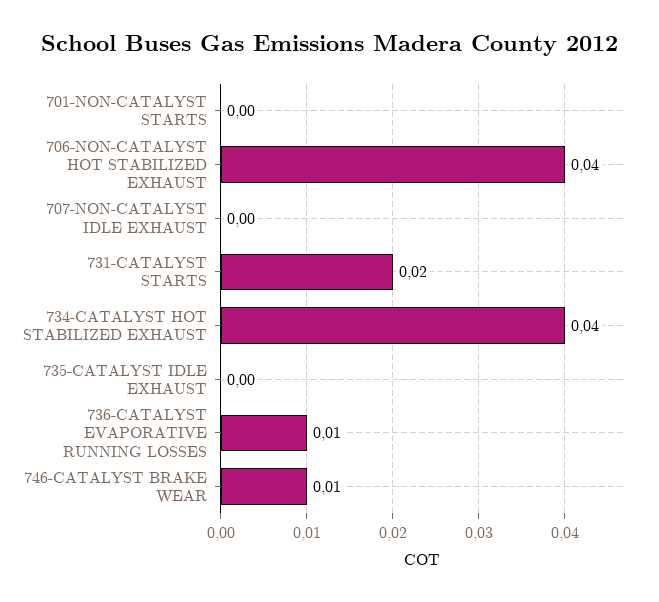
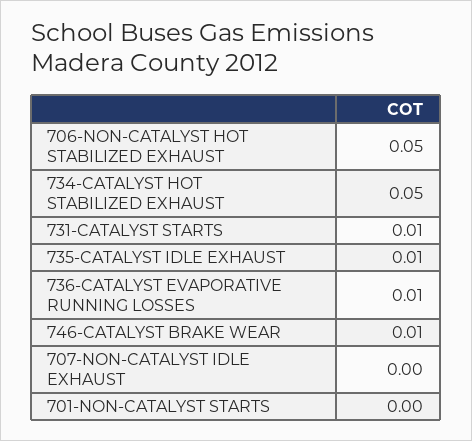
  {
    "701-NON-CATALYST STARTS": 0,
-   "706-NON-CATALYST HOT STABILIZED EXHAUST": 0.04,
+   "706-NON-CATALYST HOT STABILIZED EXHAUST": 0.05,
    "707-NON-CATALYST IDLE EXHAUST": 0,
-   "731-CATALYST STARTS": 0.02,
+   "731-CATALYST STARTS": 0.01,
-   "734-CATALYST HOT STABILIZED EXHAUST": 0.04,
+   "734-CATALYST HOT STABILIZED EXHAUST": 0.05,
-   "735-CATALYST IDLE EXHAUST": 0,
+   "735-CATALYST IDLE EXHAUST": 0.01,
    "736-CATALYST EVAPORATIVE RUNNING LOSSES": 0.01,
    "746-CATALYST BRAKE WEAR": 0.01
  }

